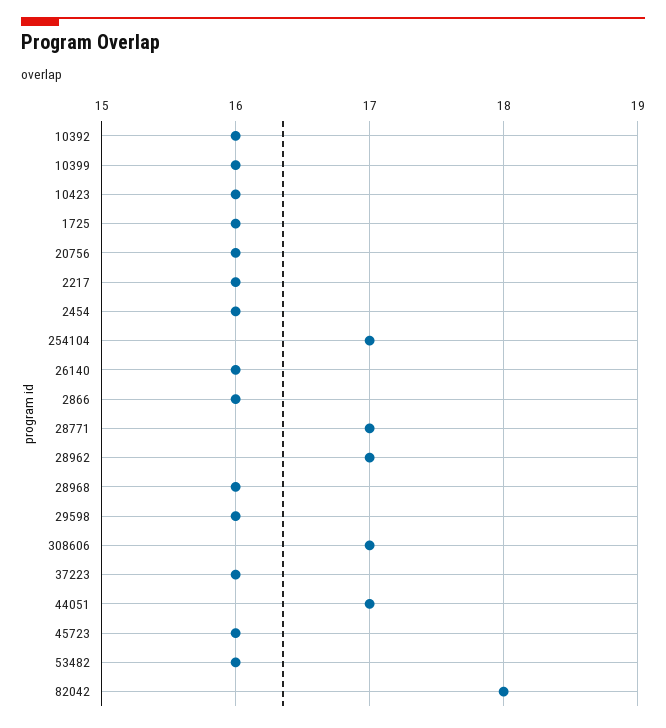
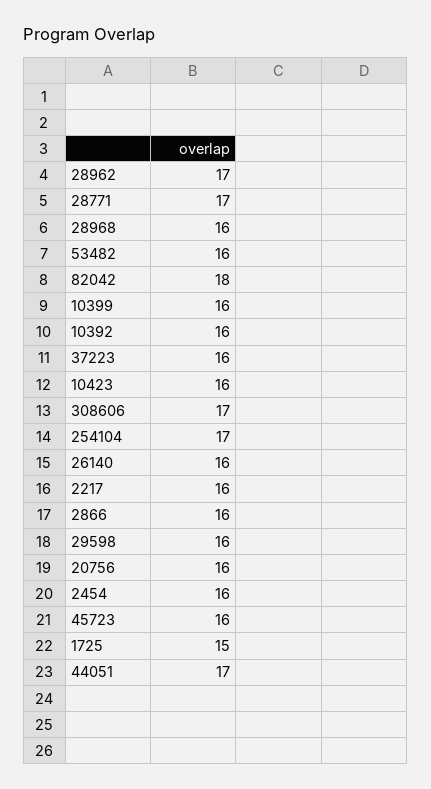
  {
    "10392": 16,
    "10399": 16,
    "10423": 16,
-   "1725": 16,
+   "1725": 15,
    "20756": 16,
    "2217": 16,
    "2454": 16,
    "254104": 17,
    "26140": 16,
    "2866": 16,
    "28771": 17,
    "28962": 17,
    "28968": 16,
    "29598": 16,
    "308606": 17,
    "37223": 16,
    "44051": 17,
    "45723": 16,
    "53482": 16,
    "82042": 18
  }

